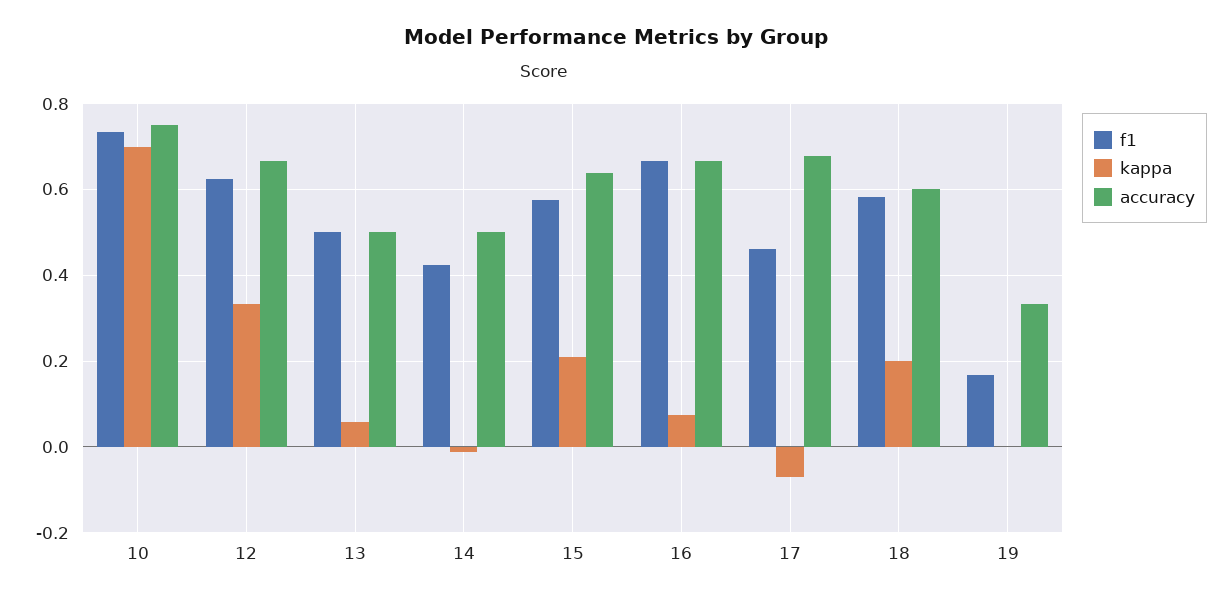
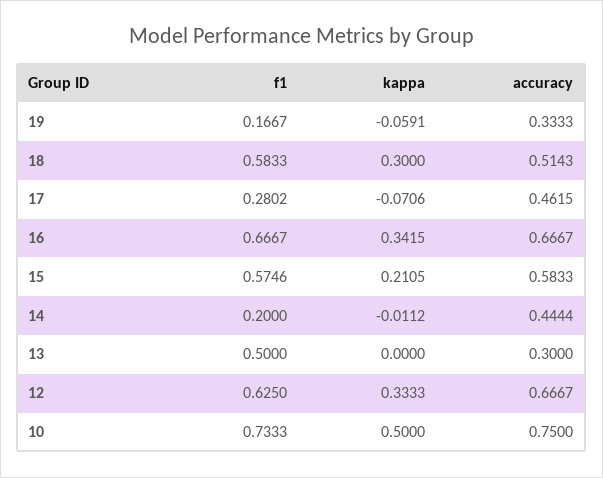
  {
    "f1": {
      "10": 0.7333,
      "12": 0.625,
      "13": 0.5,
-     "14": 0.42,
+     "14": 0.2,
      "15": 0.5746,
      "16": 0.6667,
-     "17": 0.46,
+     "17": 0.2802,
      "18": 0.5833,
      "19": 0.1667
    },
    "kappa": {
-     "10": 0.7,
+     "10": 0.5,
      "12": 0.3333,
-     "13": 0.06,
+     "13": 0,
      "14": -0.0112,
      "15": 0.2105,
-     "16": 0.08,
+     "16": 0.3415,
      "17": -0.0706,
-     "18": 0.2,
+     "18": 0.3,
-     "19": 0
+     "19": -0.0591
    },
    "accuracy": {
      "10": 0.75,
      "12": 0.6667,
-     "13": 0.5,
+     "13": 0.3,
-     "14": 0.5,
+     "14": 0.4444,
-     "15": 0.64,
+     "15": 0.5833,
      "16": 0.6667,
-     "17": 0.68,
+     "17": 0.4615,
-     "18": 0.6,
+     "18": 0.5143,
      "19": 0.3333
    }
  }

